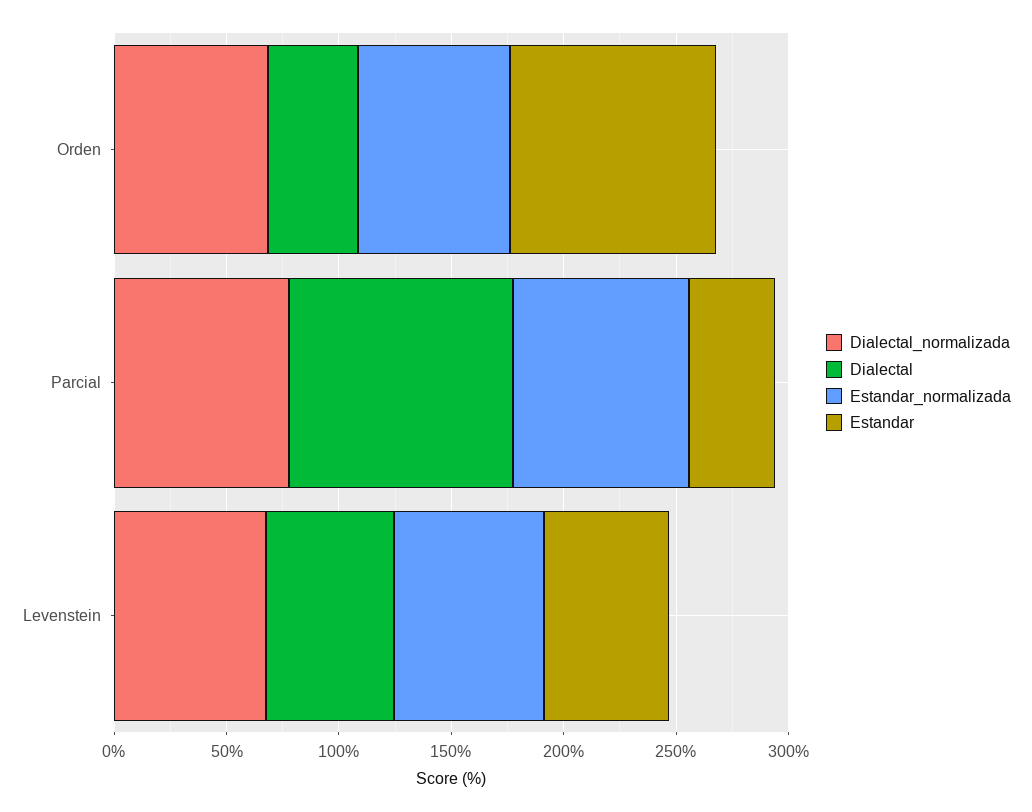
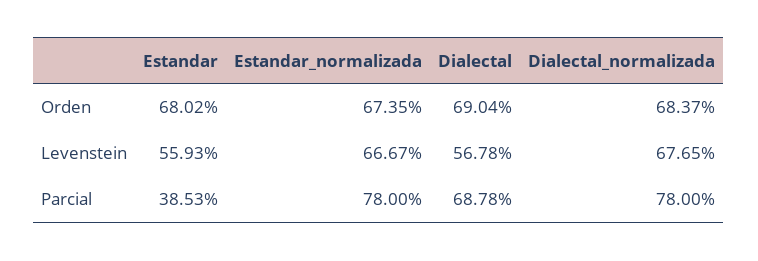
  {
    "Dialectal_normalizada": {
      "Orden": 68.37,
      "Parcial": 78,
      "Levenstein": 67.65
    },
    "Dialectal": {
-     "Orden": 40,
+     "Orden": 69.04,
-     "Parcial": 100,
+     "Parcial": 68.78,
      "Levenstein": 56.78
    },
    "Estandar_normalizada": {
      "Orden": 67.35,
      "Parcial": 78,
      "Levenstein": 66.67
    },
    "Estandar": {
-     "Orden": 90,
+     "Orden": 68.02,
      "Parcial": 38.53,
      "Levenstein": 55.93
    }
  }

